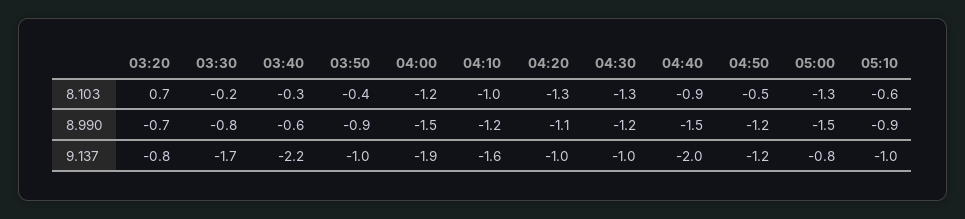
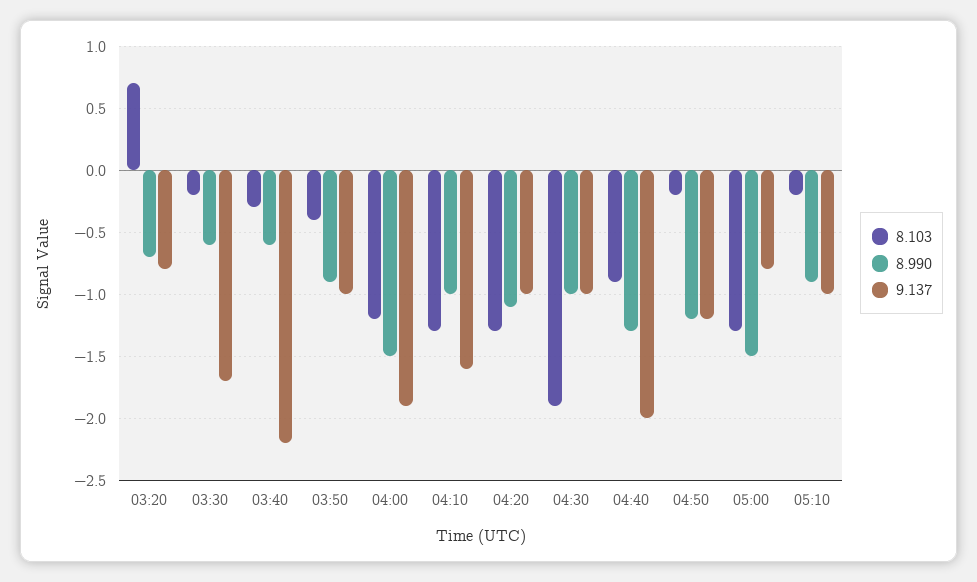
  {
    "8.103": {
      "03:20": 0.7,
      "03:30": -0.2,
      "03:40": -0.3,
      "03:50": -0.4,
      "04:00": -1.2,
-     "04:10": -1,
+     "04:10": -1.3,
      "04:20": -1.3,
-     "04:30": -1.3,
+     "04:30": -1.9,
      "04:40": -0.9,
-     "04:50": -0.5,
+     "04:50": -0.2,
      "05:00": -1.3,
-     "05:10": -0.6
+     "05:10": -0.2
    },
    "8.990": {
      "03:20": -0.7,
-     "03:30": -0.8,
+     "03:30": -0.6,
      "03:40": -0.6,
      "03:50": -0.9,
      "04:00": -1.5,
-     "04:10": -1.2,
+     "04:10": -1,
      "04:20": -1.1,
-     "04:30": -1.2,
+     "04:30": -1,
-     "04:40": -1.5,
+     "04:40": -1.3,
      "04:50": -1.2,
      "05:00": -1.5,
      "05:10": -0.9
    },
    "9.137": {
      "03:20": -0.8,
      "03:30": -1.7,
      "03:40": -2.2,
      "03:50": -1,
      "04:00": -1.9,
      "04:10": -1.6,
      "04:20": -1,
      "04:30": -1,
      "04:40": -2,
      "04:50": -1.2,
      "05:00": -0.8,
      "05:10": -1
    }
  }

